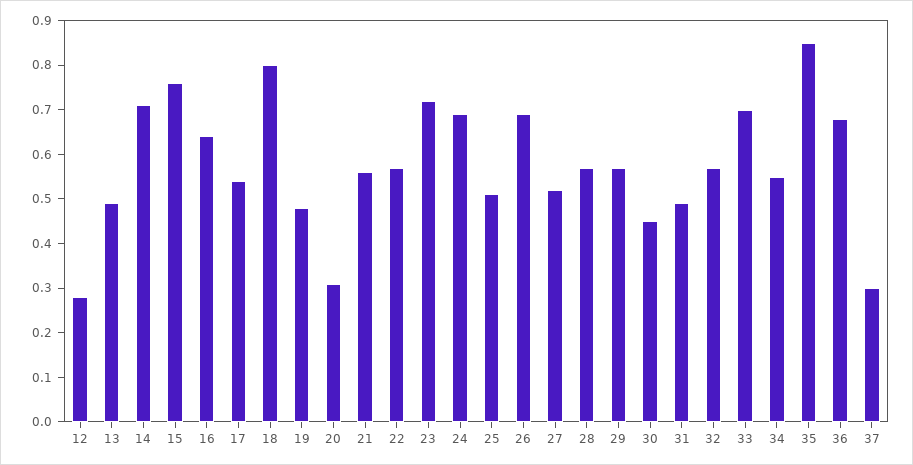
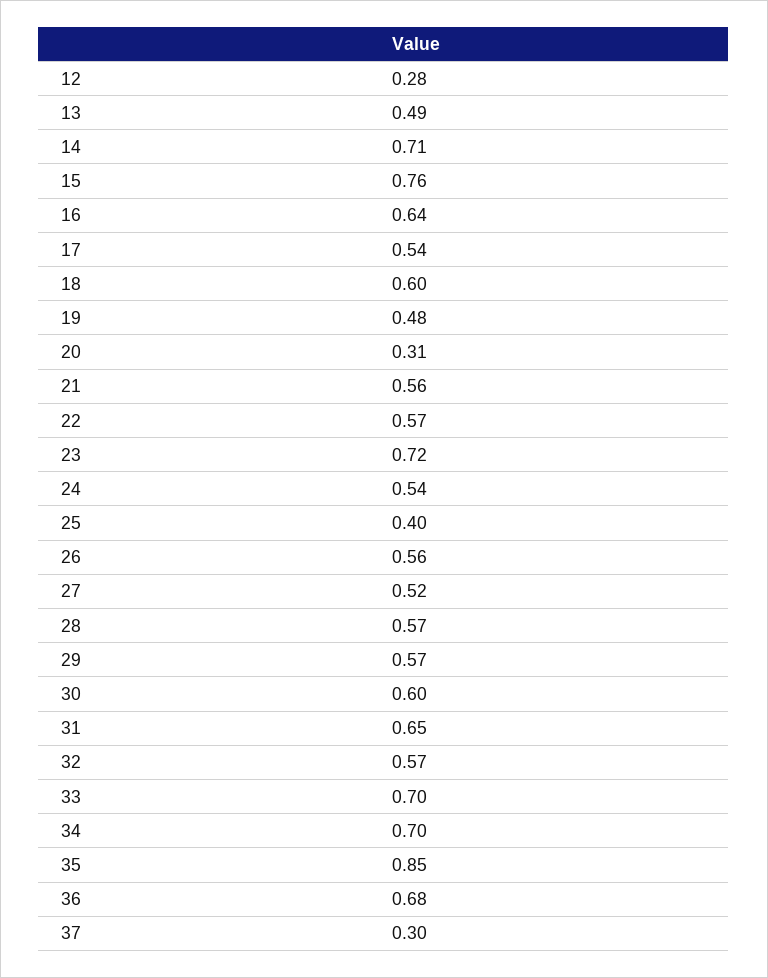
  {
    "12": 0.28,
    "13": 0.49,
    "14": 0.71,
    "15": 0.76,
    "16": 0.64,
    "17": 0.54,
-   "18": 0.8,
+   "18": 0.6,
    "19": 0.48,
    "20": 0.31,
    "21": 0.56,
    "22": 0.57,
    "23": 0.72,
-   "24": 0.7,
+   "24": 0.54,
-   "25": 0.5,
+   "25": 0.4,
-   "26": 0.7,
+   "26": 0.56,
    "27": 0.52,
    "28": 0.57,
    "29": 0.57,
-   "30": 0.45,
+   "30": 0.6,
-   "31": 0.5,
+   "31": 0.65,
    "32": 0.57,
    "33": 0.7,
-   "34": 0.55,
+   "34": 0.7,
    "35": 0.85,
    "36": 0.68,
    "37": 0.3
  }

